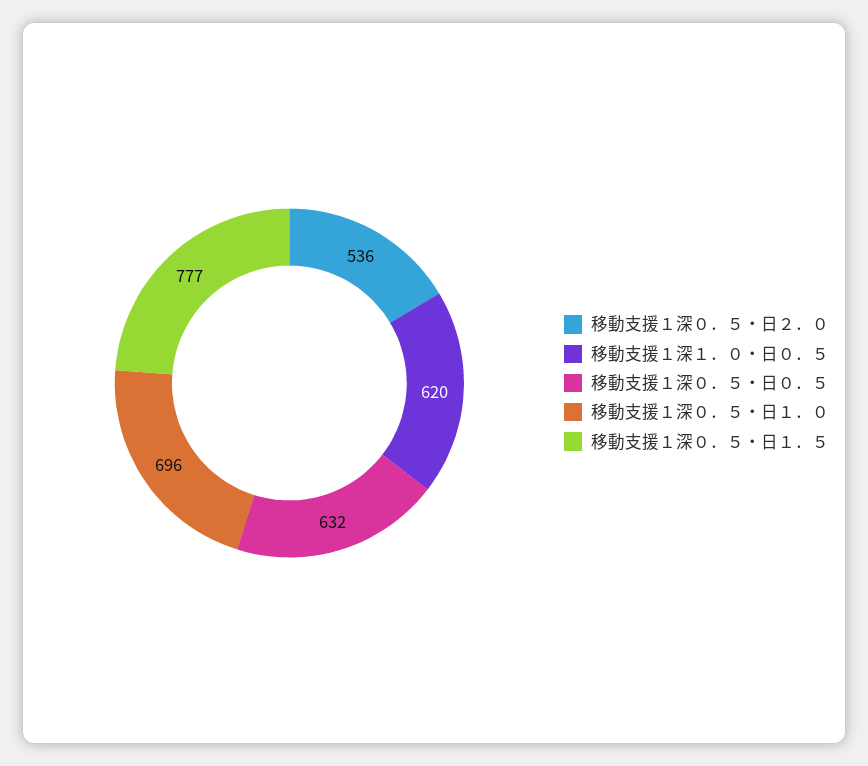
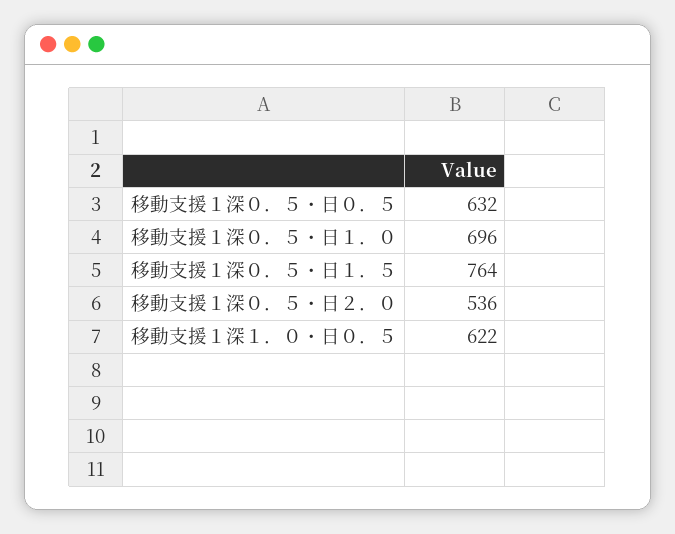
  {
    "移動支援１深０．５・日２．０": 536,
-   "移動支援１深１．０・日０．５": 620,
+   "移動支援１深１．０・日０．５": 622,
    "移動支援１深０．５・日０．５": 632,
    "移動支援１深０．５・日１．０": 696,
-   "移動支援１深０．５・日１．５": 777
+   "移動支援１深０．５・日１．５": 764
  }

